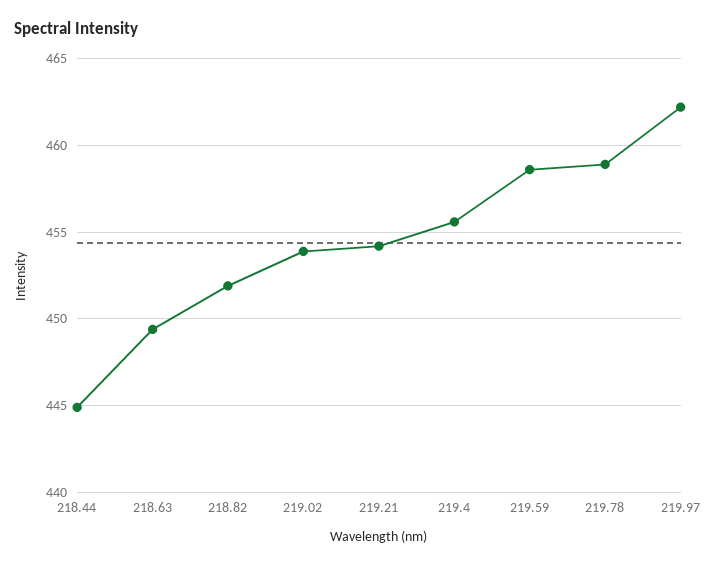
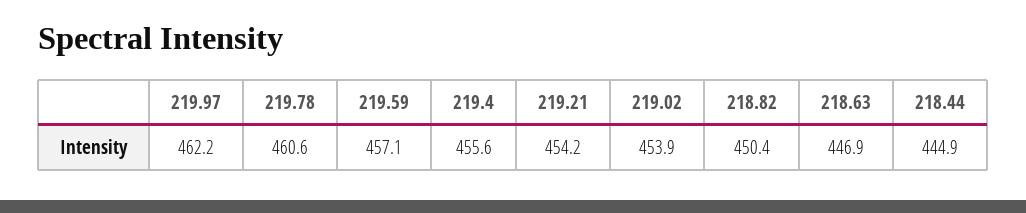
  {
    "218.44": 444.9,
-   "218.63": 449.5,
+   "218.63": 446.9,
-   "218.82": 452,
+   "218.82": 450.4,
    "219.02": 453.9,
    "219.21": 454.2,
    "219.4": 455.6,
-   "219.59": 458.5,
+   "219.59": 457.1,
-   "219.78": 459,
+   "219.78": 460.6,
    "219.97": 462.2
  }

